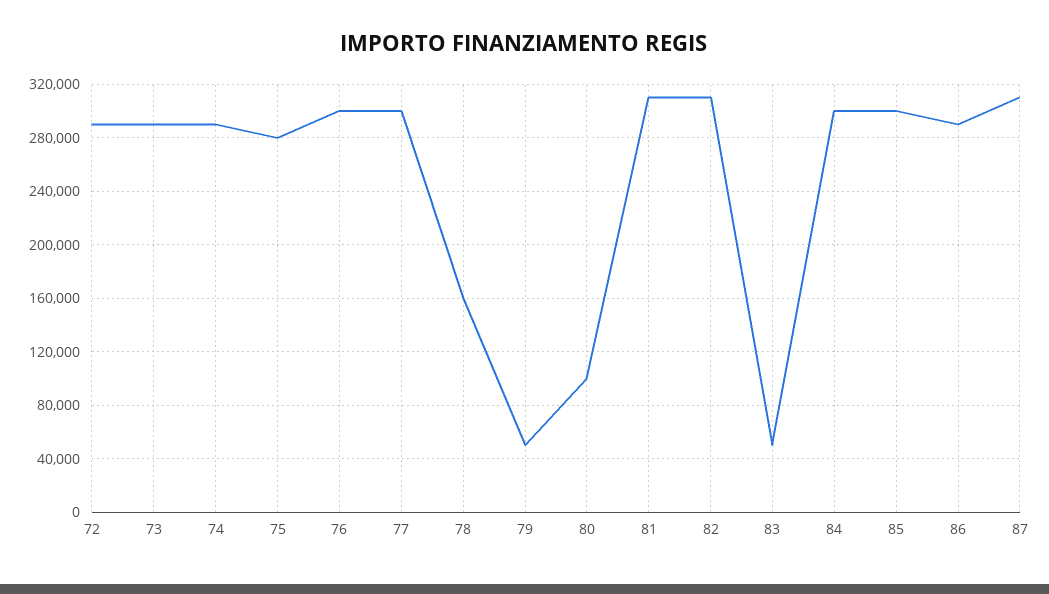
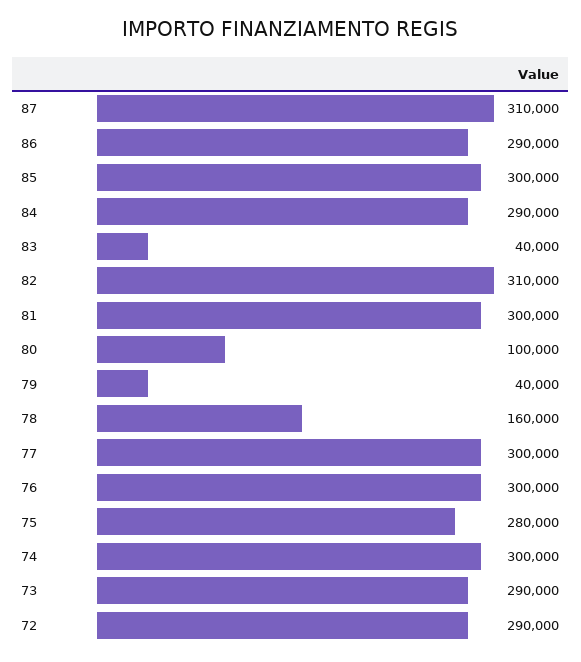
  {
    "72": 290000,
    "73": 290000,
-   "74": 290000,
+   "74": 300000,
    "75": 280000,
    "76": 300000,
    "77": 300000,
    "78": 160000,
-   "79": 50000,
+   "79": 40000,
    "80": 100000,
-   "81": 310000,
+   "81": 300000,
    "82": 310000,
-   "83": 50000,
+   "83": 40000,
-   "84": 300000,
+   "84": 290000,
    "85": 300000,
    "86": 290000,
    "87": 310000
  }

